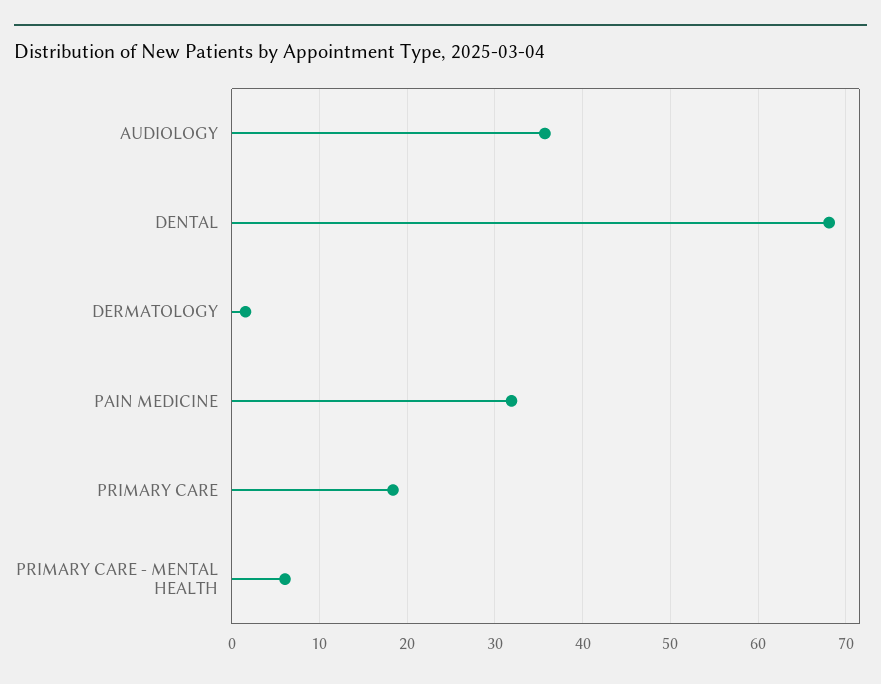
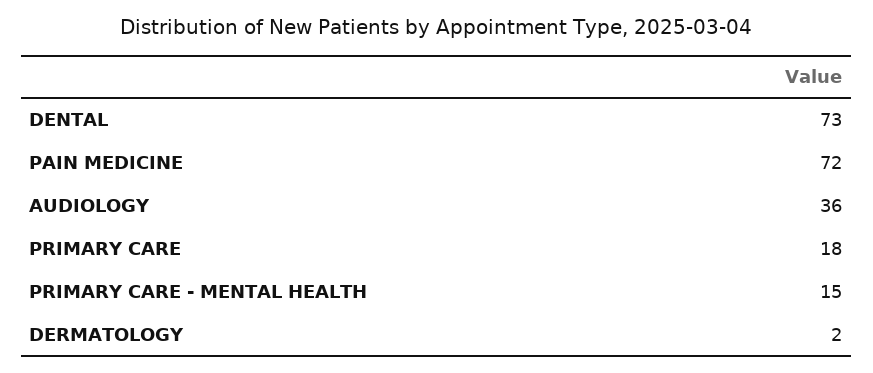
  {
    "AUDIOLOGY": 36,
-   "DENTAL": 68,
+   "DENTAL": 73,
    "DERMATOLOGY": 2,
-   "PAIN MEDICINE": 32,
+   "PAIN MEDICINE": 72,
    "PRIMARY CARE": 18,
-   "PRIMARY CARE - MENTAL HEALTH": 6
+   "PRIMARY CARE - MENTAL HEALTH": 15
  }

